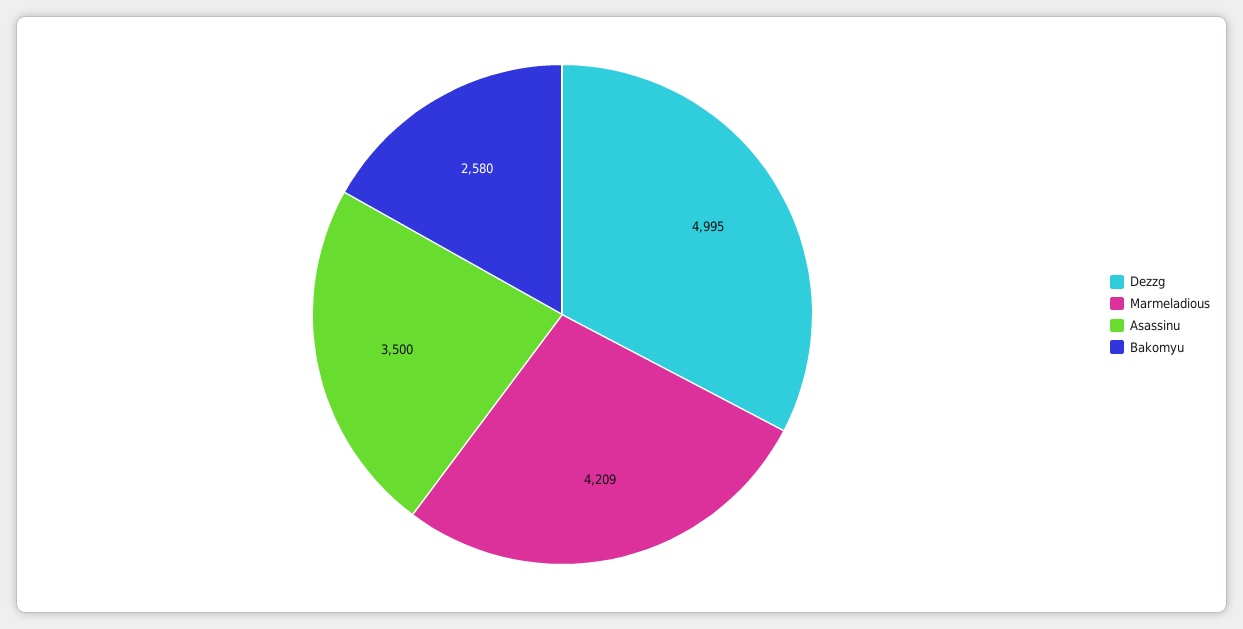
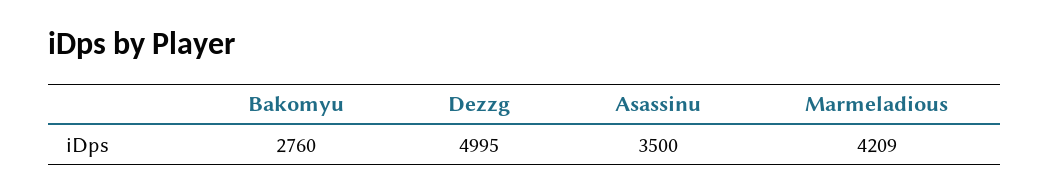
  {
    "Dezzg": 4995,
    "Marmeladious": 4209,
    "Asassinu": 3500,
-   "Bakomyu": 2580
+   "Bakomyu": 2760
  }

